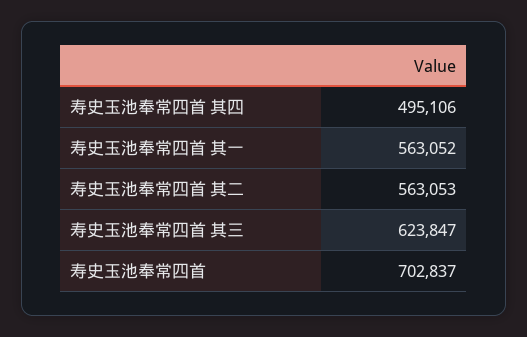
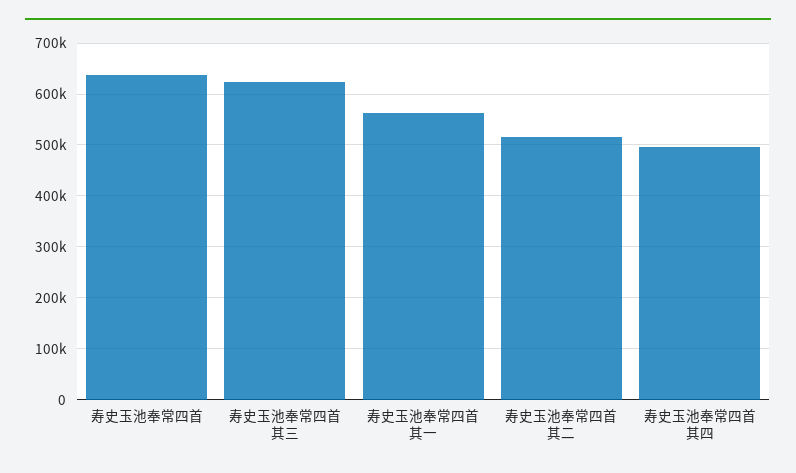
  {
    "寿史玉池奉常四首 其四": 495106,
    "寿史玉池奉常四首 其一": 563052,
-   "寿史玉池奉常四首 其二": 563053,
+   "寿史玉池奉常四首 其二": 520000,
    "寿史玉池奉常四首 其三": 623847,
-   "寿史玉池奉常四首": 702837
+   "寿史玉池奉常四首": 640000
  }

